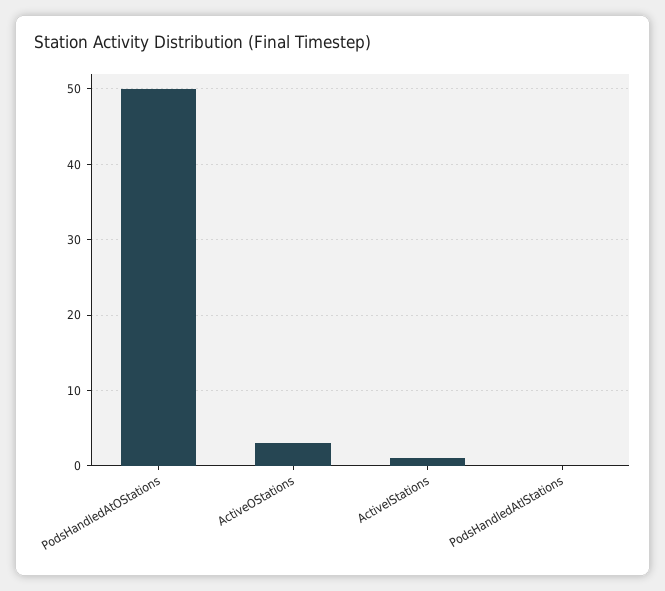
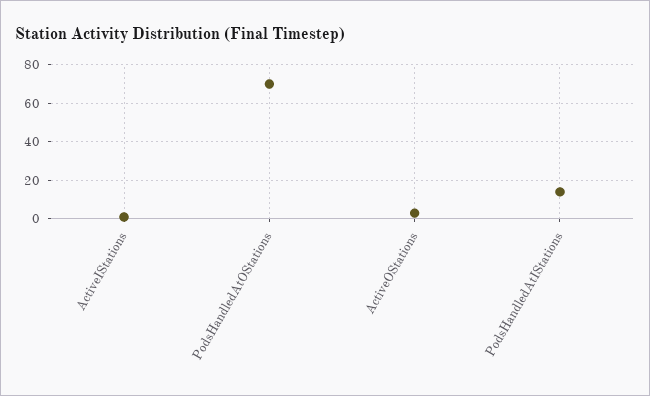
  {
-   "PodsHandledAtOStations": 50,
+   "PodsHandledAtOStations": 70,
    "ActiveOStations": 3,
    "ActiveIStations": 1,
-   "PodsHandledAtIStations": 0
+   "PodsHandledAtIStations": 15
  }

